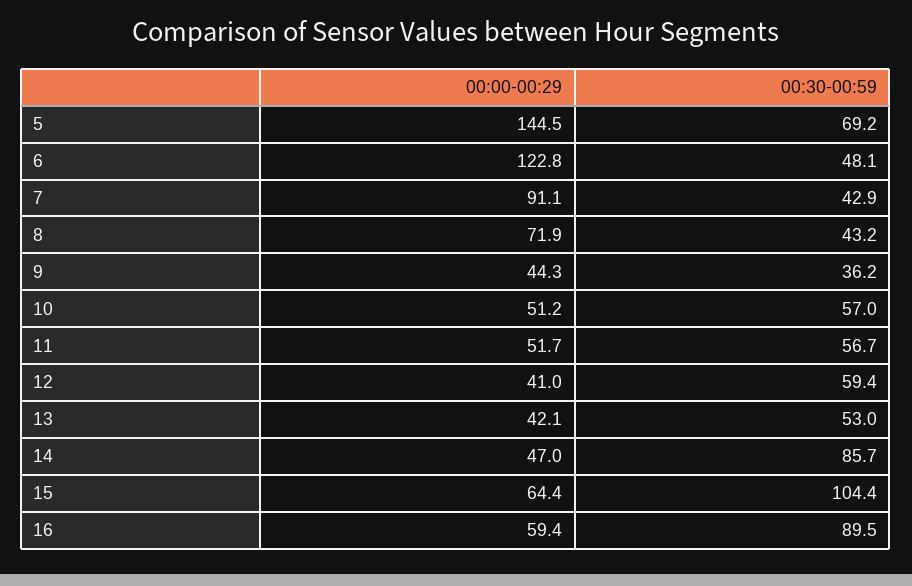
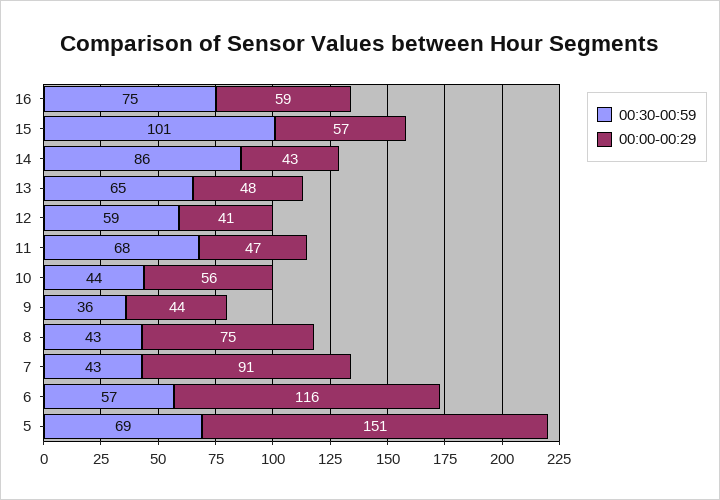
  {
    "00:00-00:29": {
-     "5": 144.5,
+     "5": 151,
-     "6": 122.8,
+     "6": 116,
      "7": 91.1,
-     "8": 71.9,
+     "8": 75,
      "9": 44.3,
-     "10": 51.2,
+     "10": 56,
-     "11": 51.7,
+     "11": 47,
      "12": 41,
-     "13": 42.1,
+     "13": 48,
-     "14": 47,
+     "14": 43,
-     "15": 64.4,
+     "15": 57,
      "16": 59.4
    },
    "00:30-00:59": {
      "5": 69.2,
-     "6": 48.1,
+     "6": 57,
      "7": 42.9,
      "8": 43.2,
      "9": 36.2,
-     "10": 57,
+     "10": 44,
-     "11": 56.7,
+     "11": 68,
      "12": 59.4,
-     "13": 53,
+     "13": 65,
      "14": 85.7,
-     "15": 104.4,
+     "15": 101,
-     "16": 89.5
+     "16": 75
    }
  }

